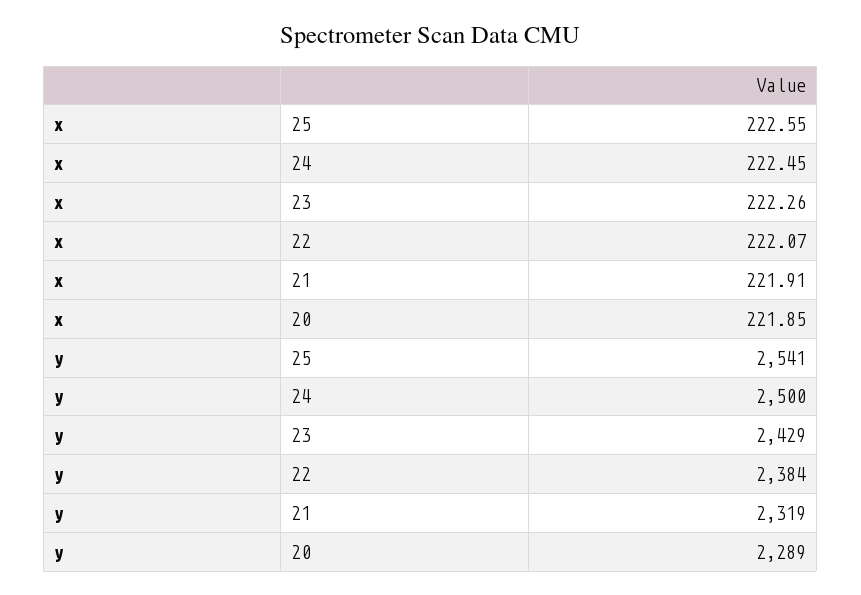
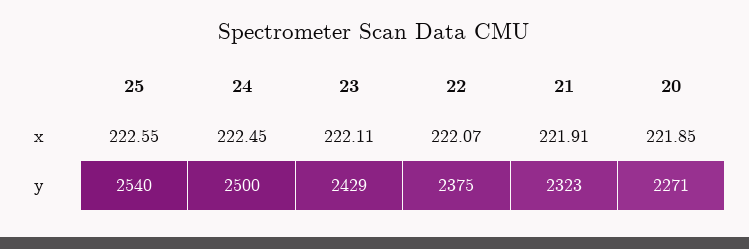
  {
    "x": {
      "25": 222.55,
      "24": 222.45,
-     "23": 222.26,
+     "23": 222.11,
      "22": 222.07,
      "21": 221.91,
      "20": 221.85
    },
    "y": {
-     "25": 2541,
+     "25": 2540,
      "24": 2500,
      "23": 2429,
-     "22": 2384,
+     "22": 2375,
-     "21": 2319,
+     "21": 2323,
-     "20": 2289
+     "20": 2271
    }
  }

